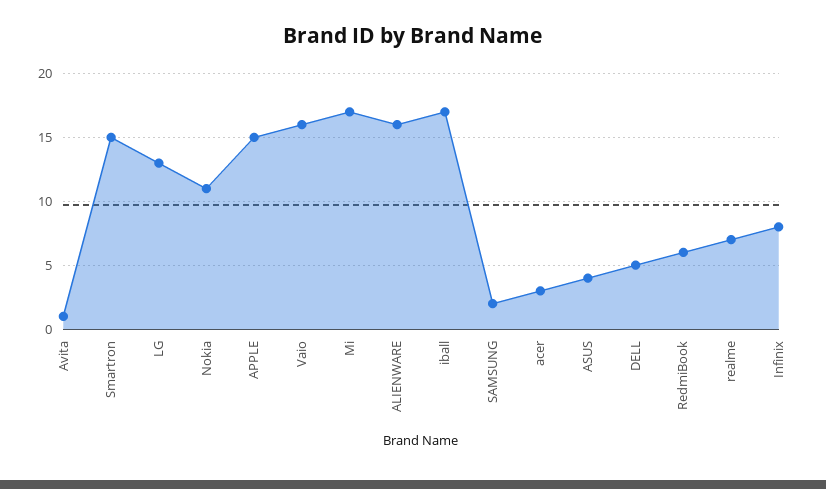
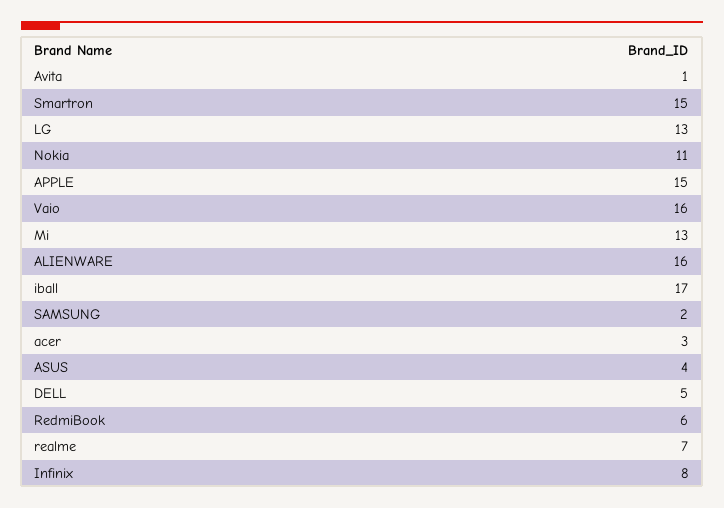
  {
    "Avita": 1,
    "Smartron": 15,
    "LG": 13,
    "Nokia": 11,
    "APPLE": 15,
    "Vaio": 16,
-   "Mi": 17,
+   "Mi": 13,
    "ALIENWARE": 16,
    "iball": 17,
    "SAMSUNG": 2,
    "acer": 3,
    "ASUS": 4,
    "DELL": 5,
    "RedmiBook": 6,
    "realme": 7,
    "Infinix": 8
  }

